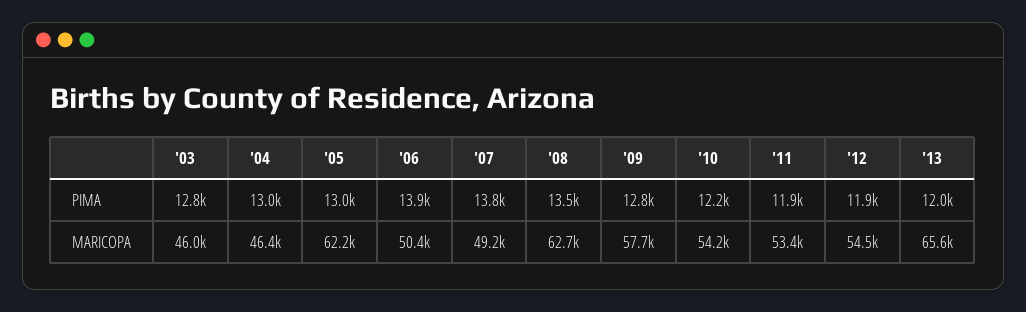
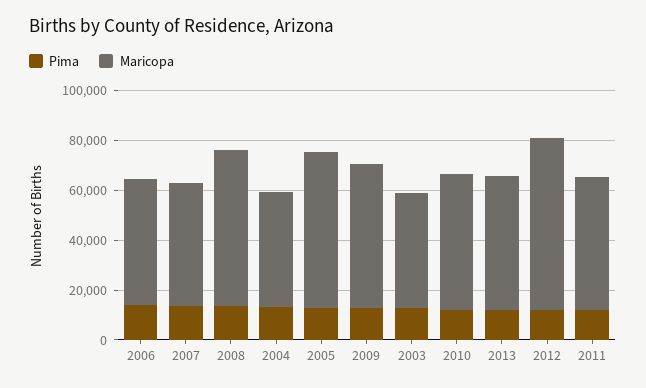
  {
    "PIMA": {
      "'03": 12800,
      "'04": 13000,
      "'05": 13000,
      "'06": 13900,
      "'07": 13800,
      "'08": 13500,
      "'09": 12800,
      "'10": 12200,
      "'11": 11900,
      "'12": 11900,
      "'13": 12000
    },
    "MARICOPA": {
      "'03": 46000,
      "'04": 46400,
      "'05": 62200,
      "'06": 50400,
      "'07": 49200,
      "'08": 62700,
      "'09": 57700,
      "'10": 54200,
      "'11": 53400,
-     "'12": 54500,
+     "'12": 70000,
-     "'13": 65600
+     "'13": 55000
    }
  }

